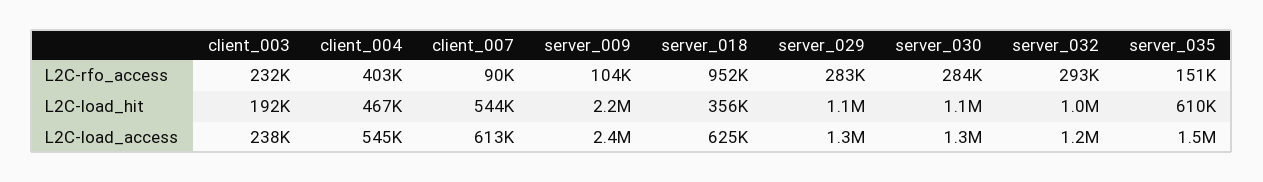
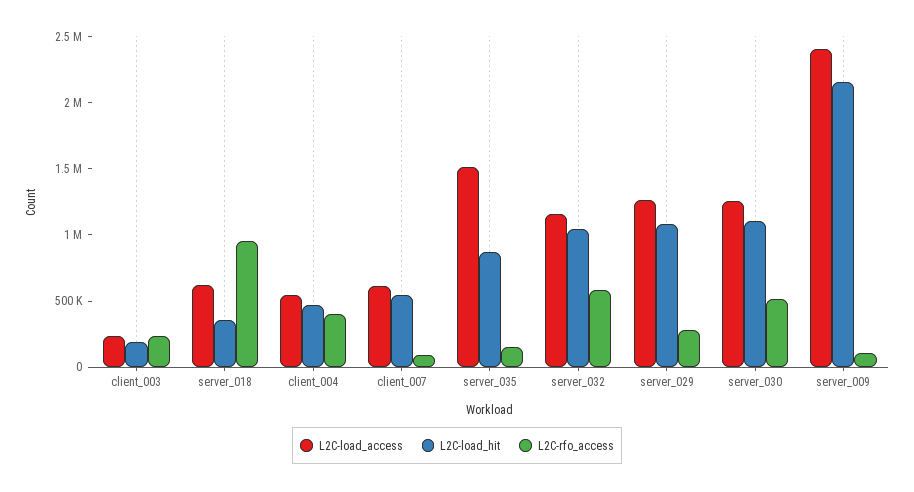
  {
    "L2C-rfo_access": {
      "client_003": 232000,
      "client_004": 403000,
      "client_007": 90000,
      "server_009": 104000,
      "server_018": 952000,
      "server_029": 283000,
-     "server_030": 284000,
+     "server_030": 500000,
-     "server_032": 293000,
+     "server_032": 600000,
      "server_035": 151000
    },
    "L2C-load_hit": {
      "client_003": 192000,
      "client_004": 467000,
      "client_007": 544000,
      "server_009": 2200000,
      "server_018": 356000,
      "server_029": 1100000,
      "server_030": 1100000,
      "server_032": 1000000,
-     "server_035": 610000
+     "server_035": 900000
    },
    "L2C-load_access": {
      "client_003": 238000,
      "client_004": 545000,
      "client_007": 613000,
      "server_009": 2400000,
      "server_018": 625000,
      "server_029": 1300000,
      "server_030": 1300000,
      "server_032": 1200000,
      "server_035": 1500000
    }
  }

